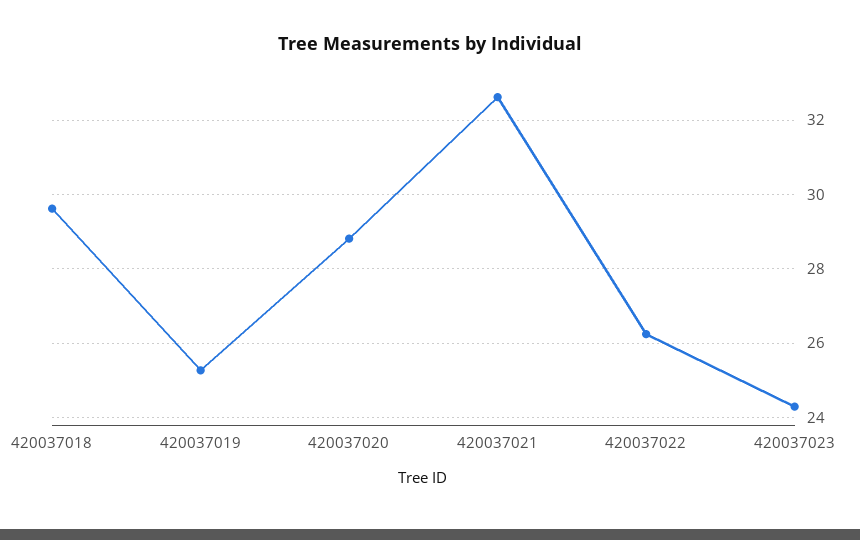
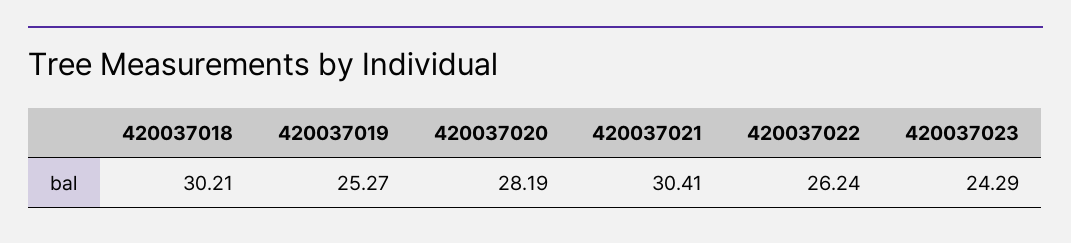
  {
-   "420037018": 29.6,
+   "420037018": 30.21,
    "420037019": 25.27,
-   "420037020": 28.8,
+   "420037020": 28.19,
-   "420037021": 32.6,
+   "420037021": 30.41,
    "420037022": 26.24,
    "420037023": 24.29
  }

